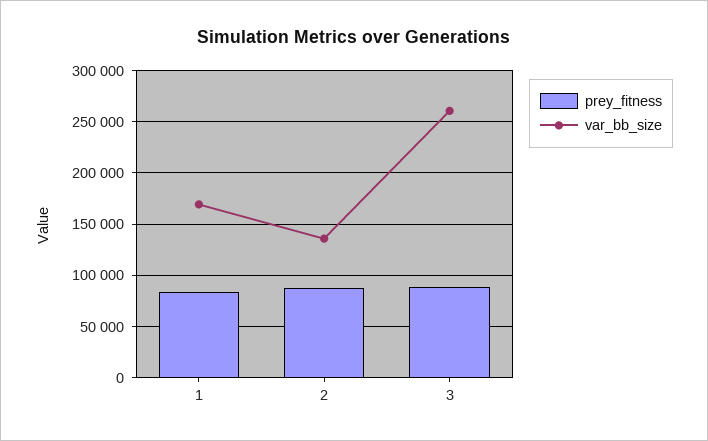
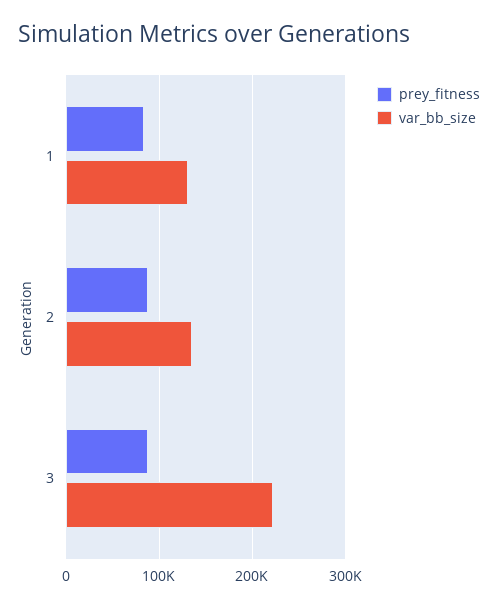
  {
    "prey_fitness": {
      "1": 80000,
      "2": 90000,
      "3": 90000
    },
    "var_bb_size": {
-     "1": 170000,
+     "1": 130000,
      "2": 140000,
-     "3": 260000
+     "3": 220000
    }
  }

